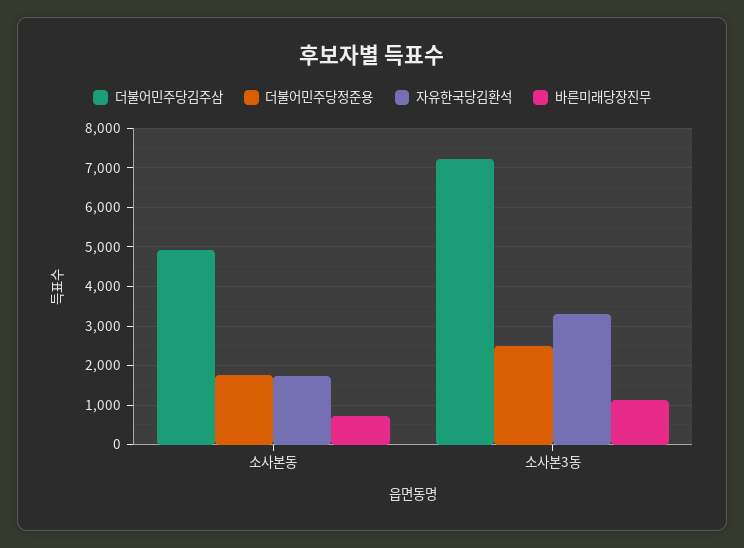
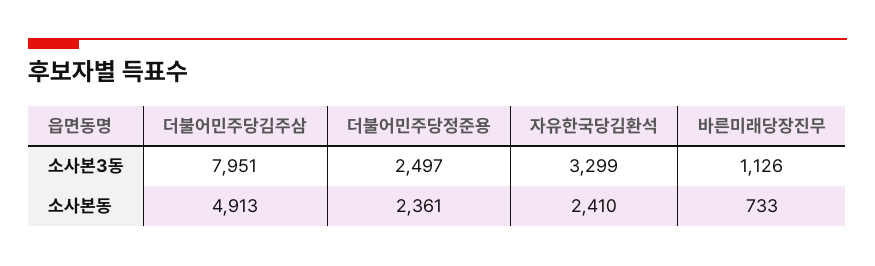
  {
    "더불어민주당김주삼": {
      "소사본동": 4913,
-     "소사본3동": 7200
+     "소사본3동": 7951
    },
    "더불어민주당정준용": {
-     "소사본동": 1800,
+     "소사본동": 2361,
      "소사본3동": 2497
    },
    "자유한국당김환석": {
-     "소사본동": 1800,
+     "소사본동": 2410,
      "소사본3동": 3299
    },
    "바른미래당장진무": {
      "소사본동": 733,
      "소사본3동": 1126
    }
  }

